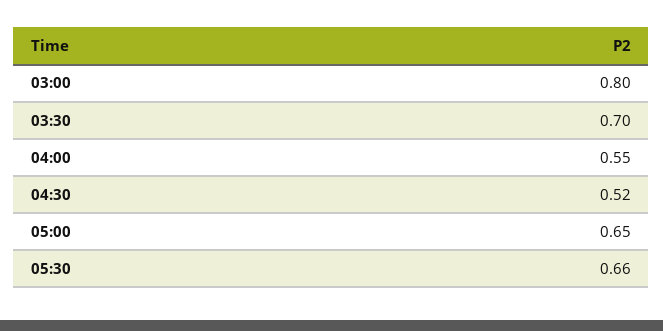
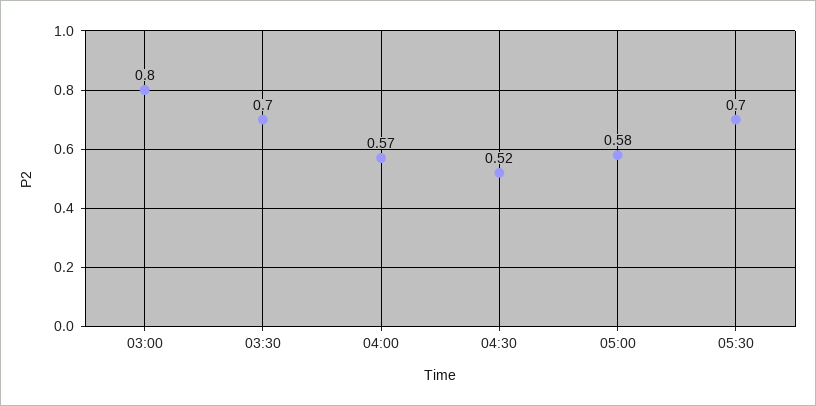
  {
    "03:00": 0.8,
    "03:30": 0.7,
-   "04:00": 0.55,
+   "04:00": 0.57,
    "04:30": 0.52,
-   "05:00": 0.65,
+   "05:00": 0.58,
-   "05:30": 0.66
+   "05:30": 0.7
  }

